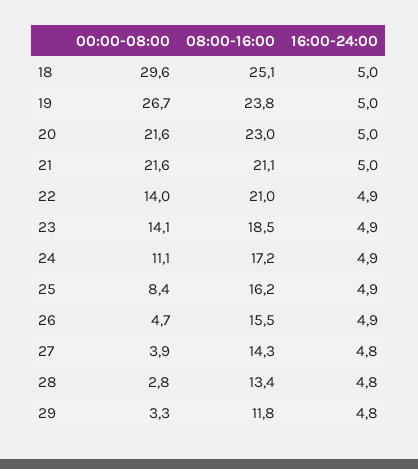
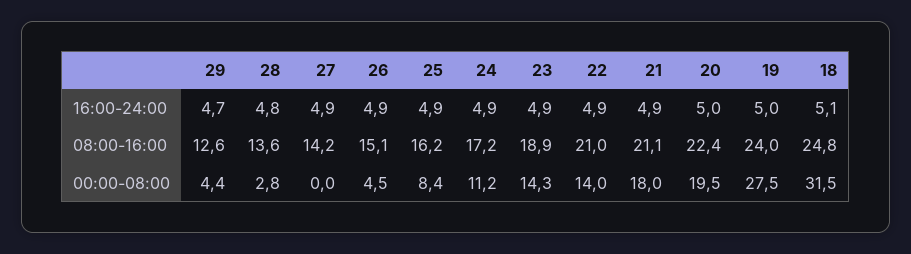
  {
    "00:00-08:00": {
-     "18": 29.6,
+     "18": 31.5,
-     "19": 26.7,
+     "19": 27.5,
-     "20": 21.6,
+     "20": 19.5,
-     "21": 21.6,
+     "21": 18,
      "22": 14,
-     "23": 14.1,
+     "23": 14.3,
-     "24": 11.1,
+     "24": 11.2,
      "25": 8.4,
-     "26": 4.7,
+     "26": 4.5,
-     "27": 3.9,
+     "27": 0,
      "28": 2.8,
-     "29": 3.3
+     "29": 4.4
    },
    "08:00-16:00": {
-     "18": 25.1,
+     "18": 24.8,
-     "19": 23.8,
+     "19": 24,
-     "20": 23,
+     "20": 22.4,
      "21": 21.1,
      "22": 21,
-     "23": 18.5,
+     "23": 18.9,
      "24": 17.2,
      "25": 16.2,
-     "26": 15.5,
+     "26": 15.1,
-     "27": 14.3,
+     "27": 14.2,
-     "28": 13.4,
+     "28": 13.6,
-     "29": 11.8
+     "29": 12.6
    },
    "16:00-24:00": {
-     "18": 5,
+     "18": 5.1,
      "19": 5,
      "20": 5,
-     "21": 5,
+     "21": 4.9,
      "22": 4.9,
      "23": 4.9,
      "24": 4.9,
      "25": 4.9,
      "26": 4.9,
-     "27": 4.8,
+     "27": 4.9,
      "28": 4.8,
-     "29": 4.8
+     "29": 4.7
    }
  }

